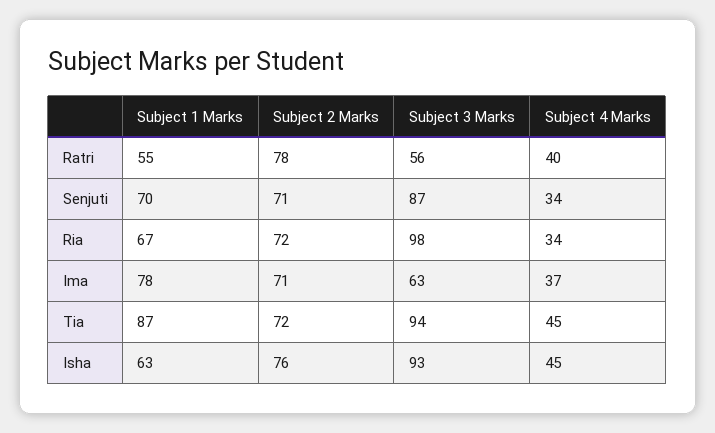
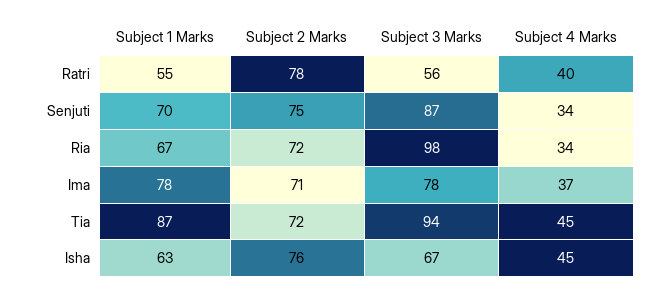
  {
    "Subject 1 Marks": {
      "Ratri": 55,
      "Senjuti": 70,
      "Ria": 67,
      "Ima": 78,
      "Tia": 87,
      "Isha": 63
    },
    "Subject 2 Marks": {
      "Ratri": 78,
-     "Senjuti": 71,
+     "Senjuti": 75,
      "Ria": 72,
      "Ima": 71,
      "Tia": 72,
      "Isha": 76
    },
    "Subject 3 Marks": {
      "Ratri": 56,
      "Senjuti": 87,
      "Ria": 98,
-     "Ima": 63,
+     "Ima": 78,
      "Tia": 94,
-     "Isha": 93
+     "Isha": 67
    },
    "Subject 4 Marks": {
      "Ratri": 40,
      "Senjuti": 34,
      "Ria": 34,
      "Ima": 37,
      "Tia": 45,
      "Isha": 45
    }
  }

